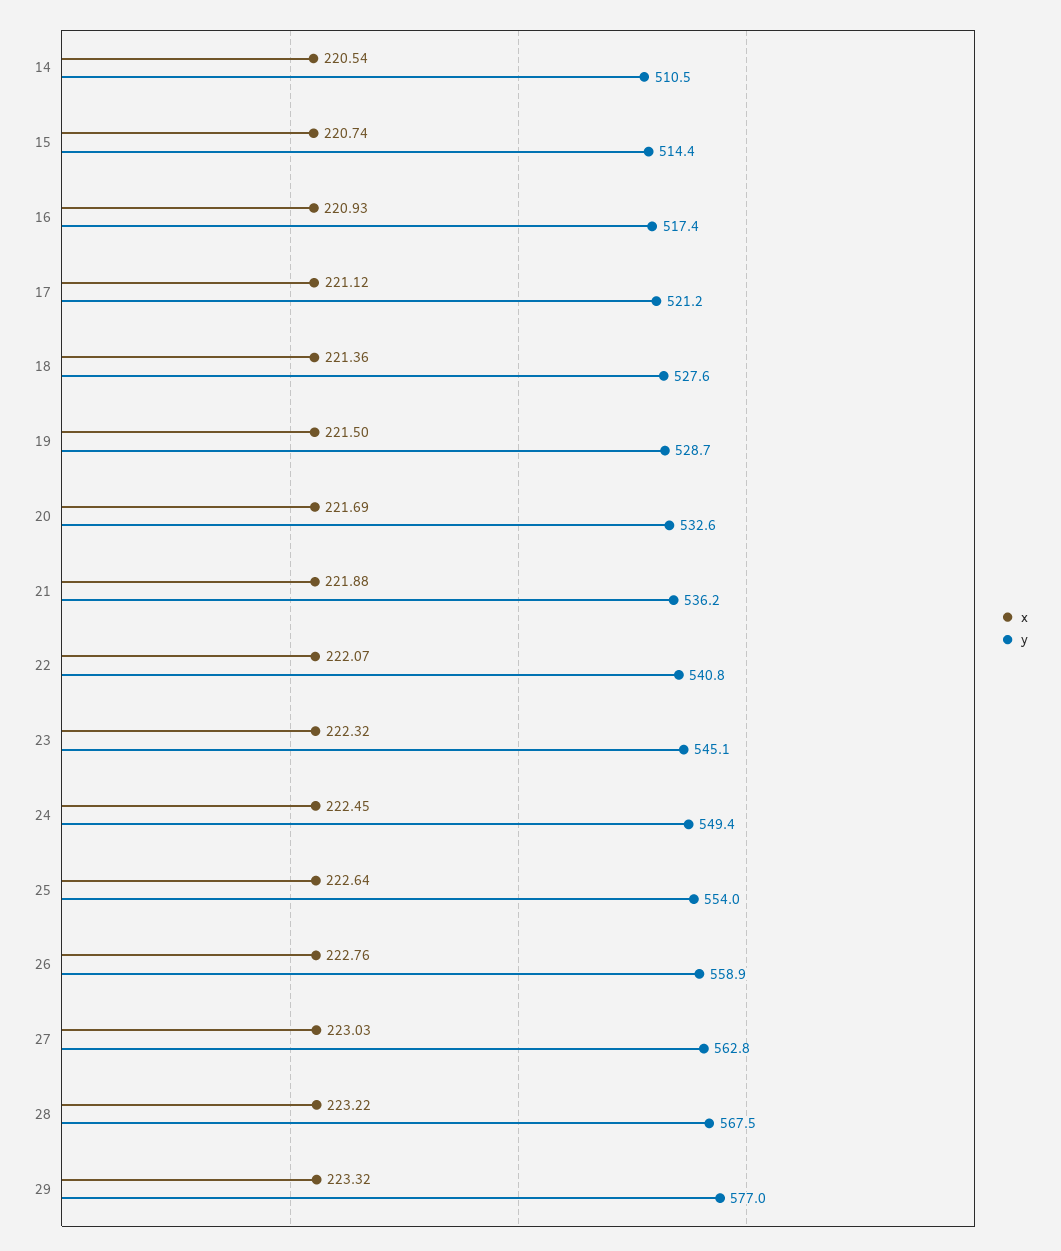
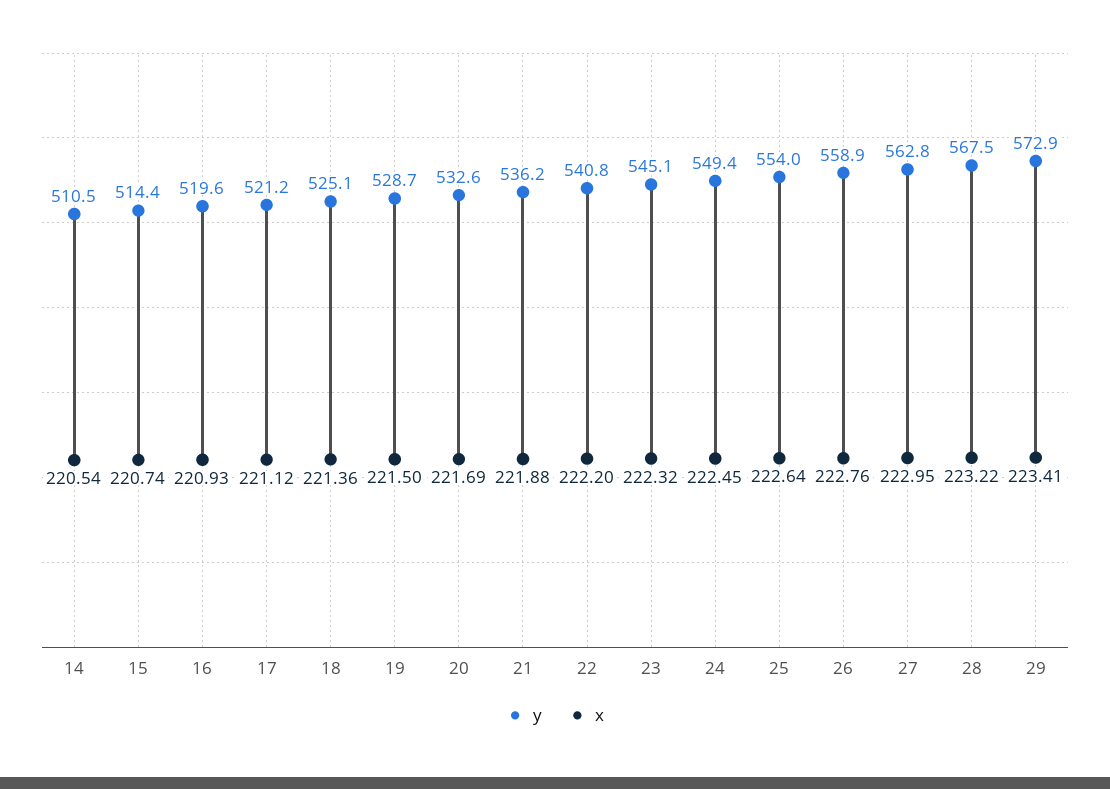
  {
    "x": {
      "14": 220.54,
      "15": 220.74,
      "16": 220.93,
      "17": 221.12,
      "18": 221.36,
      "19": 221.5,
      "20": 221.69,
      "21": 221.88,
-     "22": 222.07,
+     "22": 222.2,
      "23": 222.32,
      "24": 222.45,
      "25": 222.64,
      "26": 222.76,
-     "27": 223.03,
+     "27": 222.95,
      "28": 223.22,
-     "29": 223.32
+     "29": 223.41
    },
    "y": {
      "14": 510.5,
      "15": 514.4,
-     "16": 517.4,
+     "16": 519.6,
      "17": 521.2,
-     "18": 527.6,
+     "18": 525.1,
      "19": 528.7,
      "20": 532.6,
      "21": 536.2,
      "22": 540.8,
      "23": 545.1,
      "24": 549.4,
      "25": 554,
      "26": 558.9,
      "27": 562.8,
      "28": 567.5,
-     "29": 577
+     "29": 572.9
    }
  }

